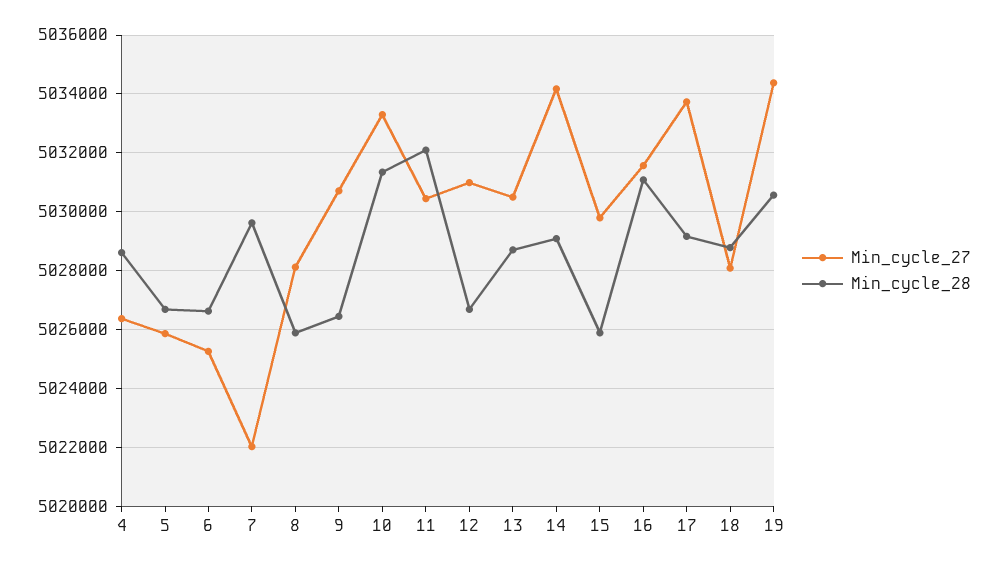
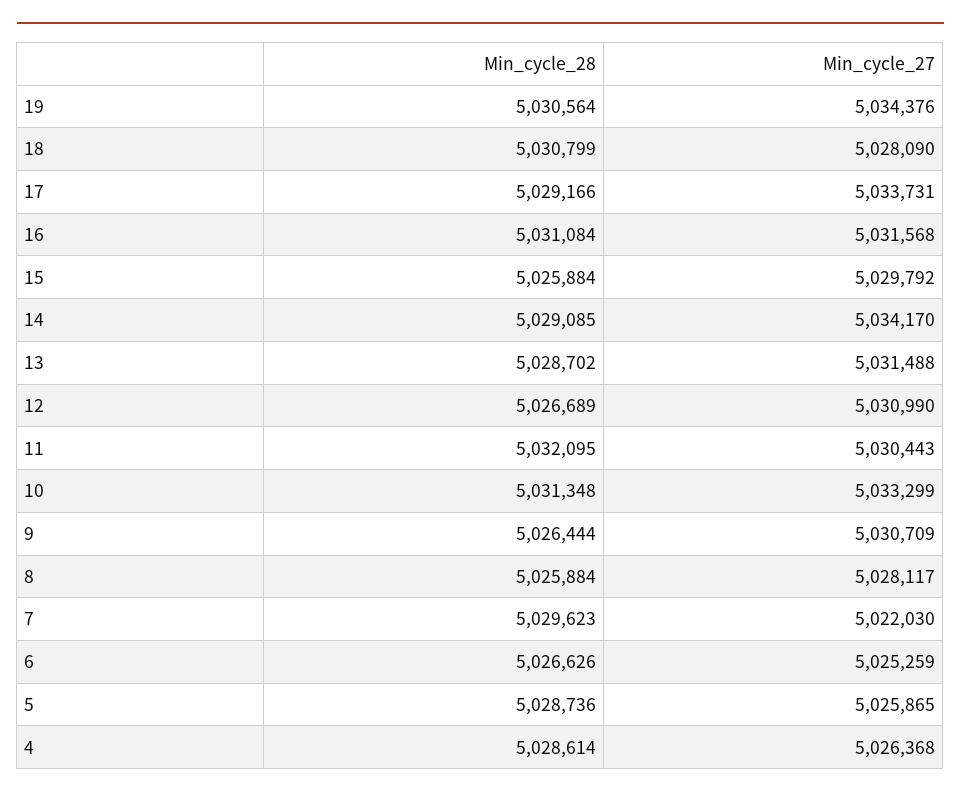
  {
    "Min_cycle_27": {
      "4": 5026368,
      "5": 5025865,
      "6": 5025259,
      "7": 5022030,
      "8": 5028117,
      "9": 5030709,
      "10": 5033299,
      "11": 5030443,
      "12": 5030990,
-     "13": 5030500,
+     "13": 5031488,
      "14": 5034170,
      "15": 5029792,
      "16": 5031568,
      "17": 5033731,
      "18": 5028090,
      "19": 5034376
    },
    "Min_cycle_28": {
      "4": 5028614,
-     "5": 5026750,
+     "5": 5028736,
      "6": 5026626,
      "7": 5029623,
      "8": 5025884,
      "9": 5026444,
      "10": 5031348,
      "11": 5032095,
      "12": 5026689,
      "13": 5028702,
      "14": 5029085,
      "15": 5025884,
      "16": 5031084,
      "17": 5029166,
-     "18": 5028750,
+     "18": 5030799,
      "19": 5030564
    }
  }

